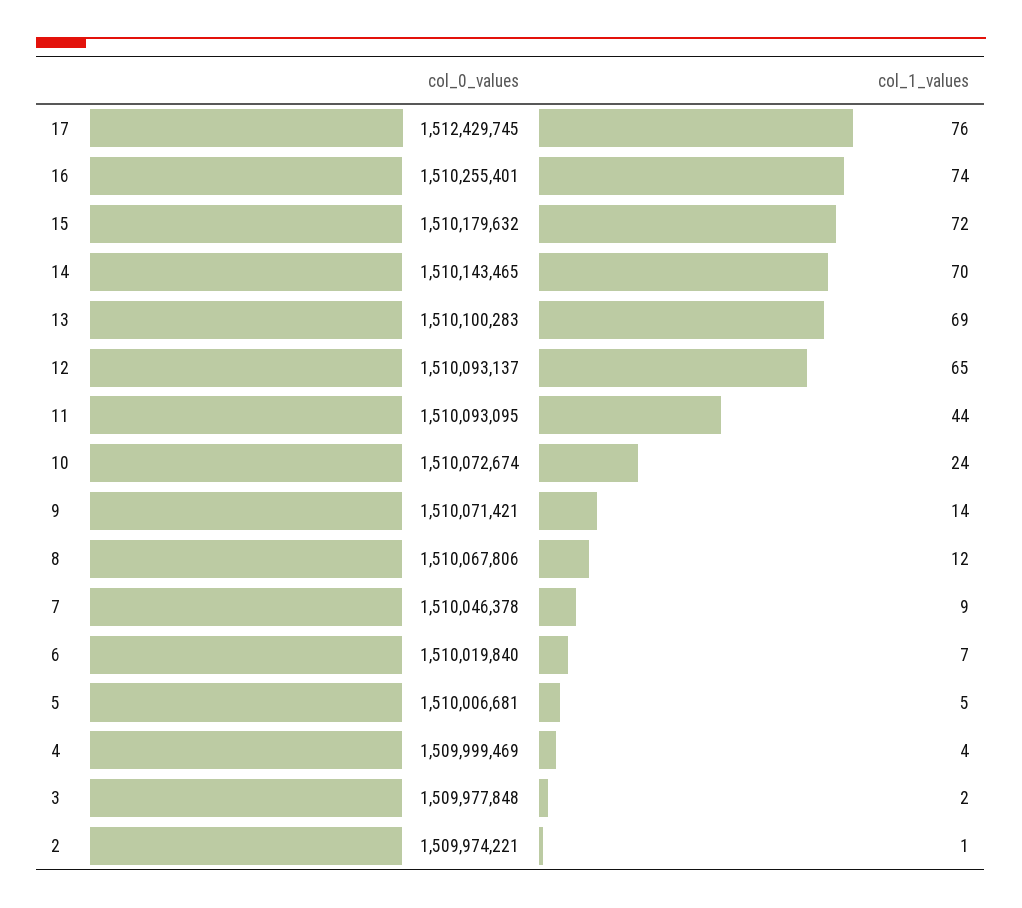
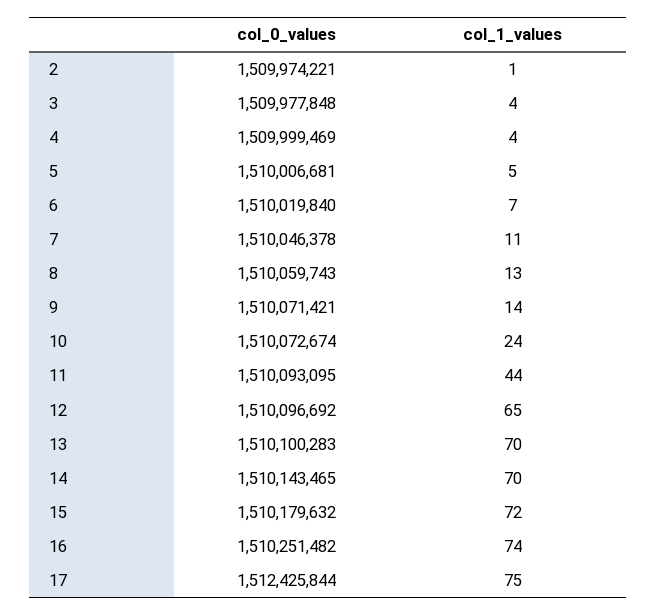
  {
    "col_0_values": {
-     "17": 1512429745,
+     "17": 1512425844,
-     "16": 1510255401,
+     "16": 1510251482,
      "15": 1510179632,
      "14": 1510143465,
      "13": 1510100283,
-     "12": 1510093137,
+     "12": 1510096692,
      "11": 1510093095,
      "10": 1510072674,
      "9": 1510071421,
-     "8": 1510067806,
+     "8": 1510059743,
      "7": 1510046378,
      "6": 1510019840,
      "5": 1510006681,
      "4": 1509999469,
      "3": 1509977848,
      "2": 1509974221
    },
    "col_1_values": {
-     "17": 76,
+     "17": 75,
      "16": 74,
      "15": 72,
      "14": 70,
-     "13": 69,
+     "13": 70,
      "12": 65,
      "11": 44,
      "10": 24,
      "9": 14,
-     "8": 12,
+     "8": 13,
-     "7": 9,
+     "7": 11,
      "6": 7,
      "5": 5,
      "4": 4,
-     "3": 2,
+     "3": 4,
      "2": 1
    }
  }

